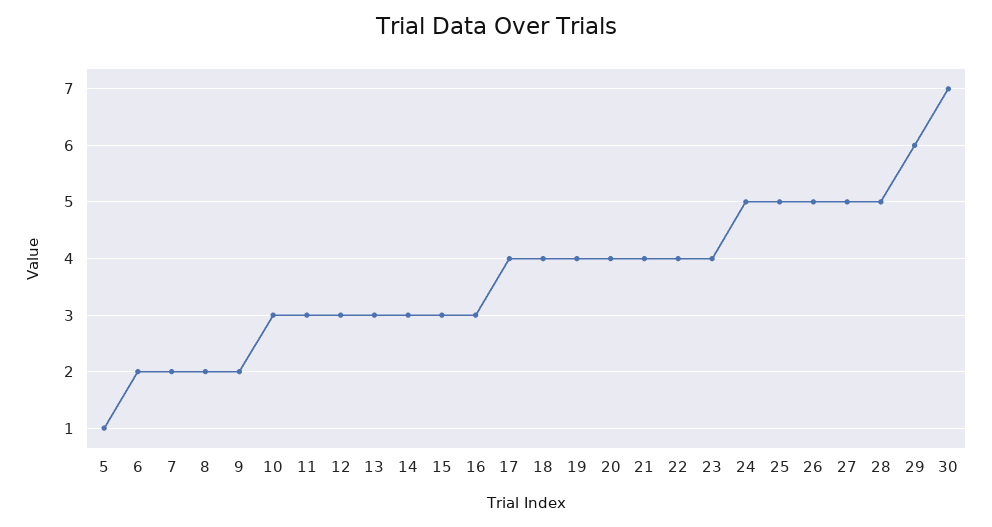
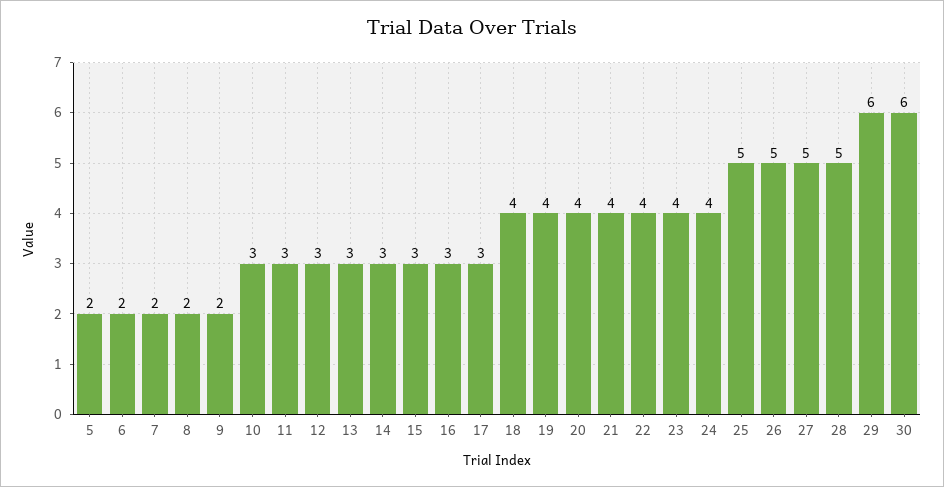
  {
-   "5": 1,
+   "5": 2,
    "6": 2,
    "7": 2,
    "8": 2,
    "9": 2,
    "10": 3,
    "11": 3,
    "12": 3,
    "13": 3,
    "14": 3,
    "15": 3,
    "16": 3,
-   "17": 4,
+   "17": 3,
    "18": 4,
    "19": 4,
    "20": 4,
    "21": 4,
    "22": 4,
    "23": 4,
-   "24": 5,
+   "24": 4,
    "25": 5,
    "26": 5,
    "27": 5,
    "28": 5,
    "29": 6,
-   "30": 7
+   "30": 6
  }

